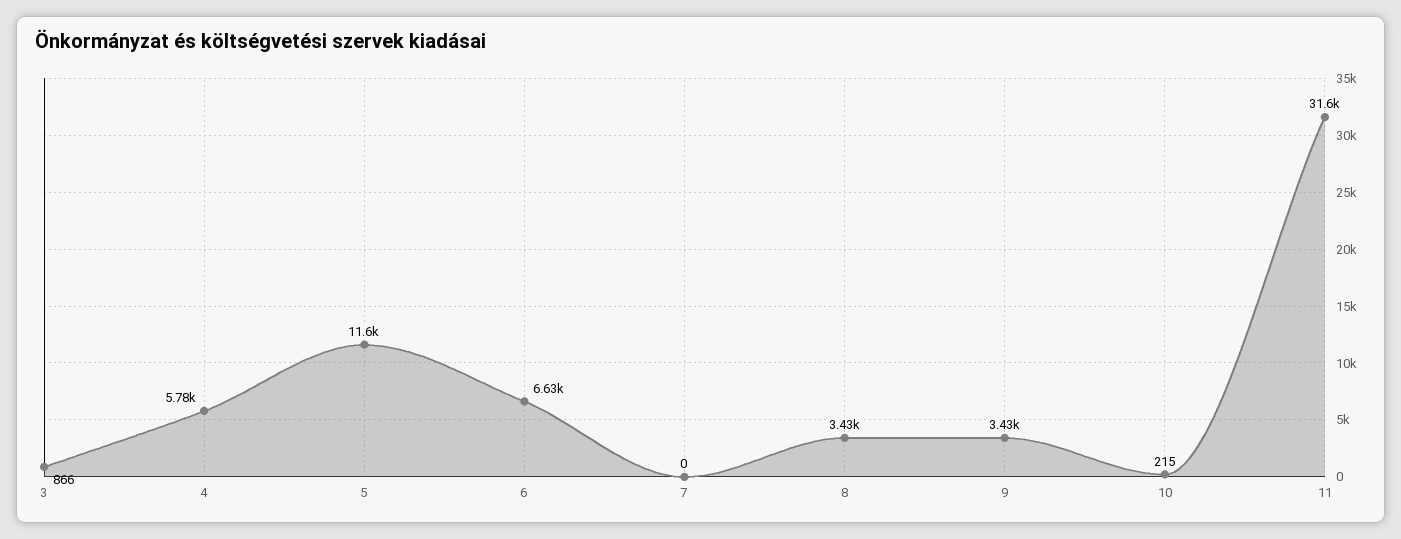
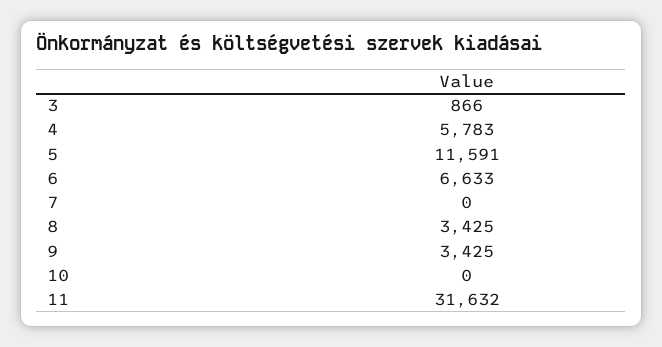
  {
    "3": 866,
    "4": 5783,
    "5": 11591,
    "6": 6633,
    "7": 0,
    "8": 3425,
    "9": 3425,
-   "10": 215,
+   "10": 0,
    "11": 31632
  }

